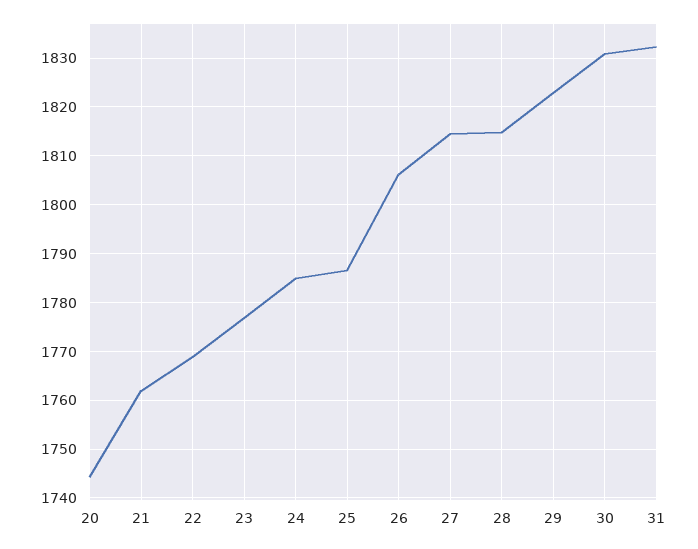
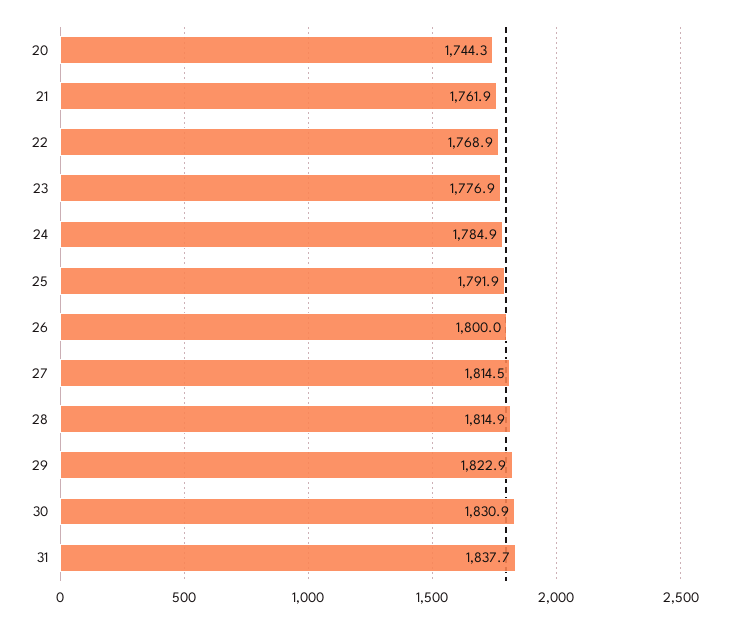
  {
    "20": 1744.3,
    "21": 1761.9,
    "22": 1768.9,
    "23": 1776.9,
    "24": 1784.9,
-   "25": 1786,
+   "25": 1791.9,
-   "26": 1806,
+   "26": 1800,
    "27": 1814.5,
    "28": 1814.9,
    "29": 1822.9,
    "30": 1830.9,
-   "31": 1832
+   "31": 1837.7
  }

